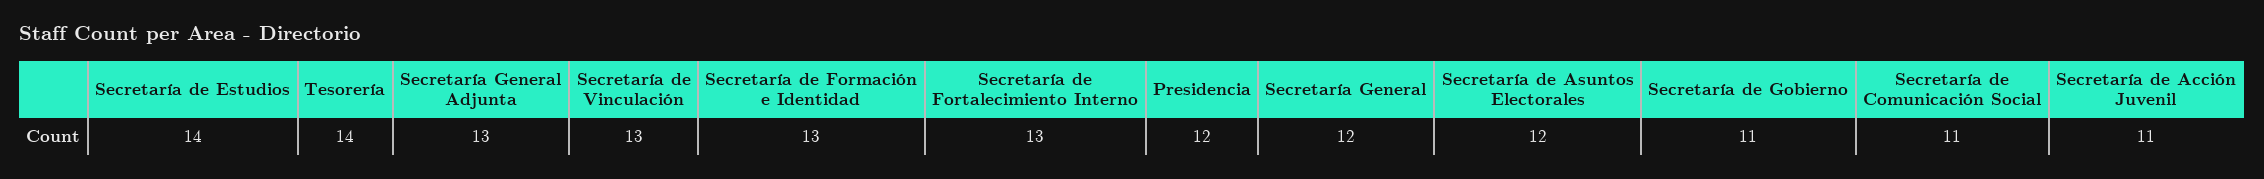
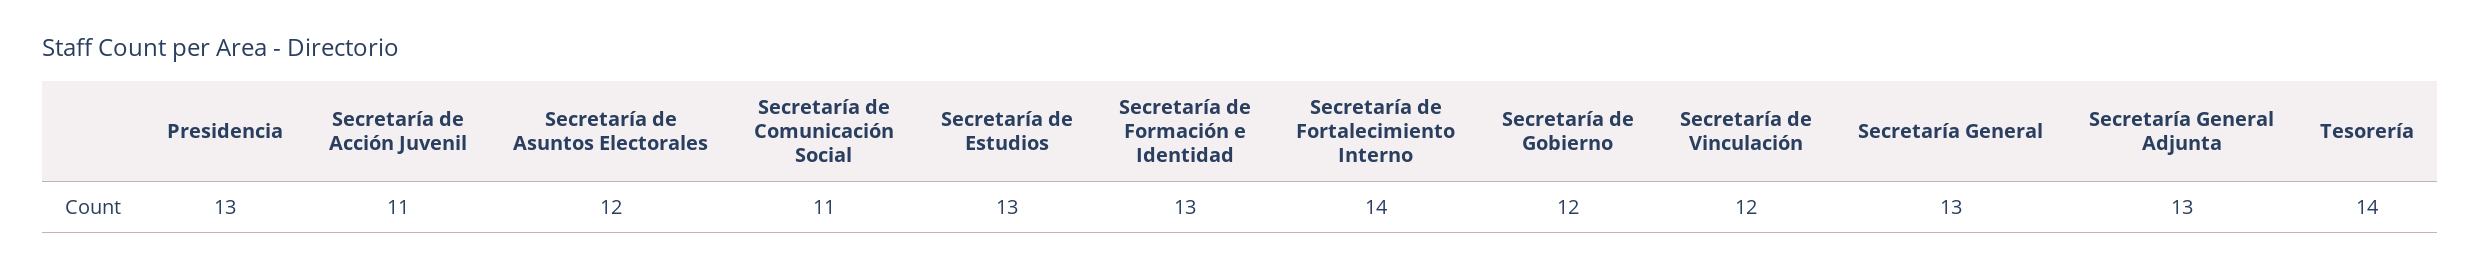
  {
-   "Secretaría de Estudios": 14,
+   "Secretaría de Estudios": 13,
    "Tesorería": 14,
    "Secretaría General Adjunta": 13,
-   "Secretaría de Vinculación": 13,
+   "Secretaría de Vinculación": 12,
    "Secretaría de Formación e Identidad": 13,
-   "Secretaría de Fortalecimiento Interno": 13,
+   "Secretaría de Fortalecimiento Interno": 14,
-   "Presidencia": 12,
+   "Presidencia": 13,
-   "Secretaría General": 12,
+   "Secretaría General": 13,
    "Secretaría de Asuntos Electorales": 12,
-   "Secretaría de Gobierno": 11,
+   "Secretaría de Gobierno": 12,
    "Secretaría de Comunicación Social": 11,
    "Secretaría de Acción Juvenil": 11
  }

